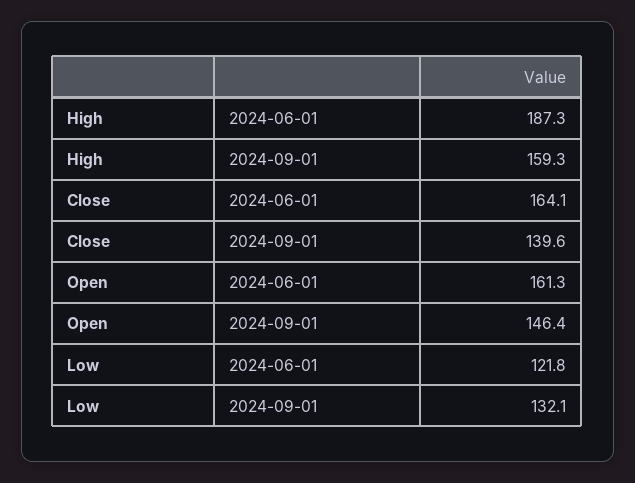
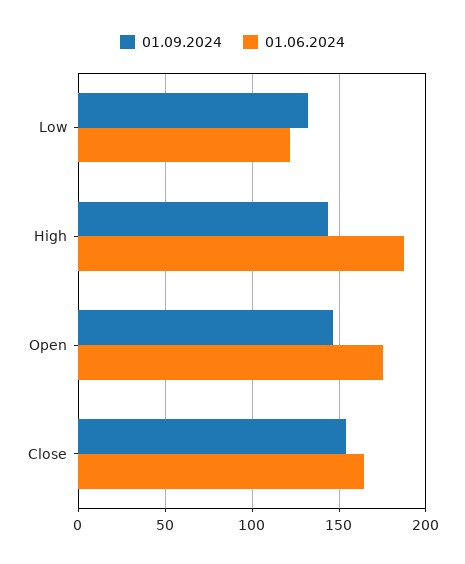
  {
    "2024-06-01": {
      "High": 187.3,
      "Close": 164.1,
-     "Open": 161.3,
+     "Open": 175,
      "Low": 121.8
    },
    "2024-09-01": {
-     "High": 159.3,
+     "High": 145,
-     "Close": 139.6,
+     "Close": 155,
      "Open": 146.4,
      "Low": 132.1
    }
  }

